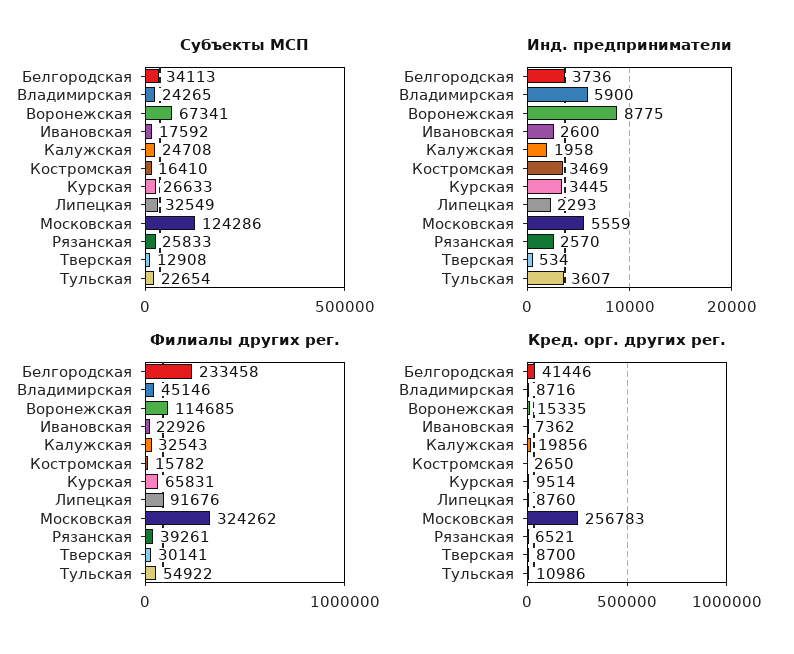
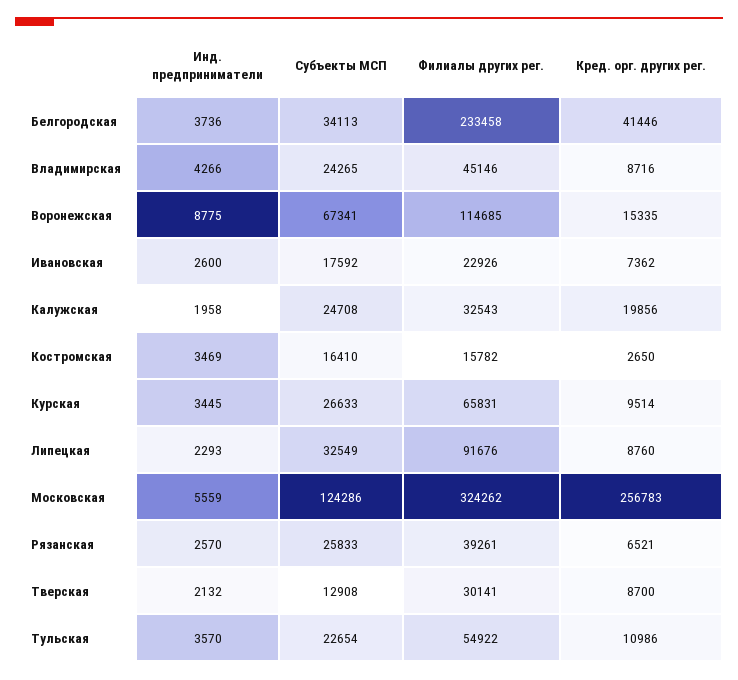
  {
    "Субъекты МСП": {
      "Белгородская": 34113,
      "Владимирская": 24265,
      "Воронежская": 67341,
      "Ивановская": 17592,
      "Калужская": 24708,
      "Костромская": 16410,
      "Курская": 26633,
      "Липецкая": 32549,
      "Московская": 124286,
      "Рязанская": 25833,
      "Тверская": 12908,
      "Тульская": 22654
    },
    "Инд. предприниматели": {
      "Белгородская": 3736,
-     "Владимирская": 5900,
+     "Владимирская": 4266,
      "Воронежская": 8775,
      "Ивановская": 2600,
      "Калужская": 1958,
      "Костромская": 3469,
      "Курская": 3445,
      "Липецкая": 2293,
      "Московская": 5559,
      "Рязанская": 2570,
-     "Тверская": 534,
+     "Тверская": 2132,
-     "Тульская": 3607
+     "Тульская": 3570
    },
    "Филиалы других рег.": {
      "Белгородская": 233458,
      "Владимирская": 45146,
      "Воронежская": 114685,
      "Ивановская": 22926,
      "Калужская": 32543,
      "Костромская": 15782,
      "Курская": 65831,
      "Липецкая": 91676,
      "Московская": 324262,
      "Рязанская": 39261,
      "Тверская": 30141,
      "Тульская": 54922
    },
    "Кред. орг. других рег.": {
      "Белгородская": 41446,
      "Владимирская": 8716,
      "Воронежская": 15335,
      "Ивановская": 7362,
      "Калужская": 19856,
      "Костромская": 2650,
      "Курская": 9514,
      "Липецкая": 8760,
      "Московская": 256783,
      "Рязанская": 6521,
      "Тверская": 8700,
      "Тульская": 10986
    }
  }

